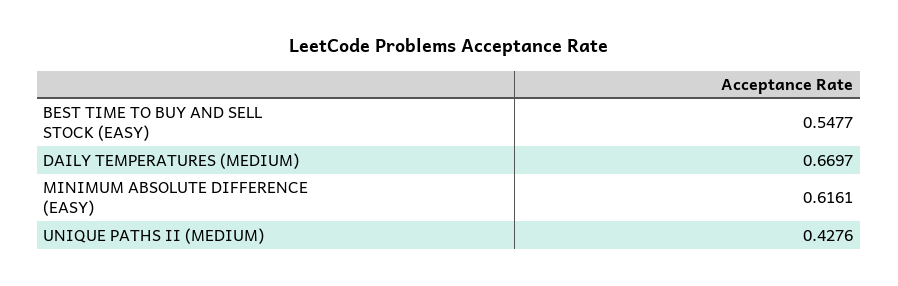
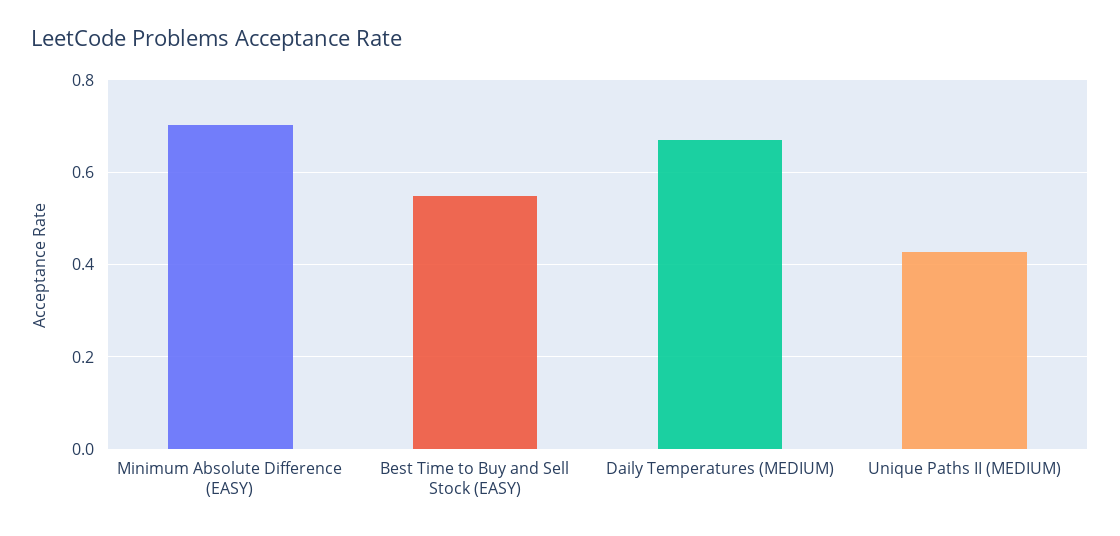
  {
    "BEST TIME TO BUY AND SELL STOCK (EASY)": 0.5477,
    "DAILY TEMPERATURES (MEDIUM)": 0.6697,
-   "MINIMUM ABSOLUTE DIFFERENCE (EASY)": 0.6161,
+   "MINIMUM ABSOLUTE DIFFERENCE (EASY)": 0.7,
    "UNIQUE PATHS II (MEDIUM)": 0.4276
  }

